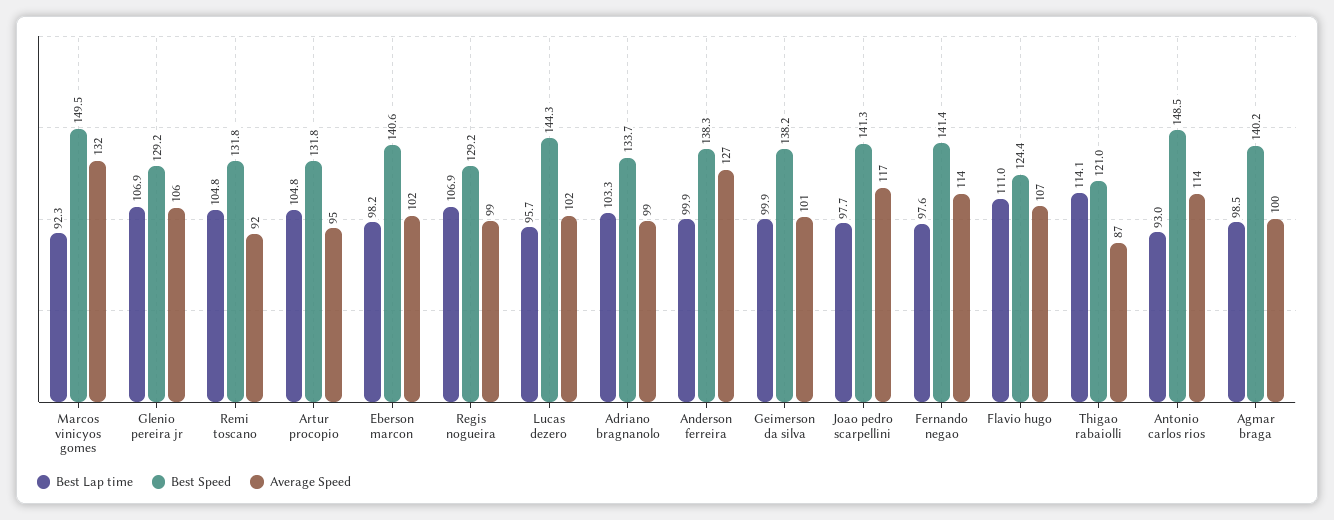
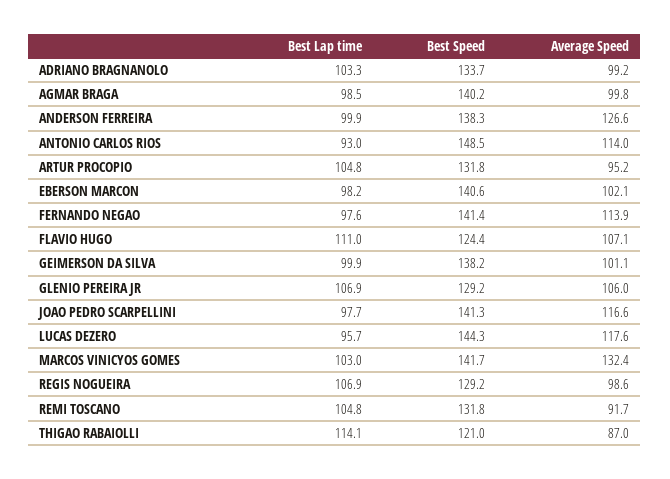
  {
    "Best Lap time": {
-     "Marcos vinicyos gomes": 92.3,
+     "Marcos vinicyos gomes": 103,
      "Glenio pereira jr": 106.9,
      "Remi toscano": 104.8,
      "Artur procopio": 104.8,
      "Eberson marcon": 98.2,
      "Regis nogueira": 106.9,
      "Lucas dezero": 95.7,
      "Adriano bragnanolo": 103.3,
      "Anderson ferreira": 99.9,
      "Geimerson da silva": 99.9,
      "Joao pedro scarpellini": 97.7,
      "Fernando negao": 97.6,
      "Flavio hugo": 111,
      "Thigao rabaiolli": 114.1,
      "Antonio carlos rios": 93,
      "Agmar braga": 98.5
    },
    "Best Speed": {
-     "Marcos vinicyos gomes": 149.5,
+     "Marcos vinicyos gomes": 141.7,
      "Glenio pereira jr": 129.2,
      "Remi toscano": 131.8,
      "Artur procopio": 131.8,
      "Eberson marcon": 140.6,
      "Regis nogueira": 129.2,
      "Lucas dezero": 144.3,
      "Adriano bragnanolo": 133.7,
      "Anderson ferreira": 138.3,
      "Geimerson da silva": 138.2,
      "Joao pedro scarpellini": 141.3,
      "Fernando negao": 141.4,
      "Flavio hugo": 124.4,
      "Thigao rabaiolli": 121,
      "Antonio carlos rios": 148.5,
      "Agmar braga": 140.2
    },
    "Average Speed": {
      "Marcos vinicyos gomes": 132.4,
      "Glenio pereira jr": 106,
      "Remi toscano": 91.7,
      "Artur procopio": 95.2,
      "Eberson marcon": 102.1,
      "Regis nogueira": 98.6,
-     "Lucas dezero": 102,
+     "Lucas dezero": 117.6,
      "Adriano bragnanolo": 99.2,
      "Anderson ferreira": 126.6,
      "Geimerson da silva": 101.1,
      "Joao pedro scarpellini": 116.6,
      "Fernando negao": 113.9,
      "Flavio hugo": 107.1,
      "Thigao rabaiolli": 87,
      "Antonio carlos rios": 114,
      "Agmar braga": 99.8
    }
  }

